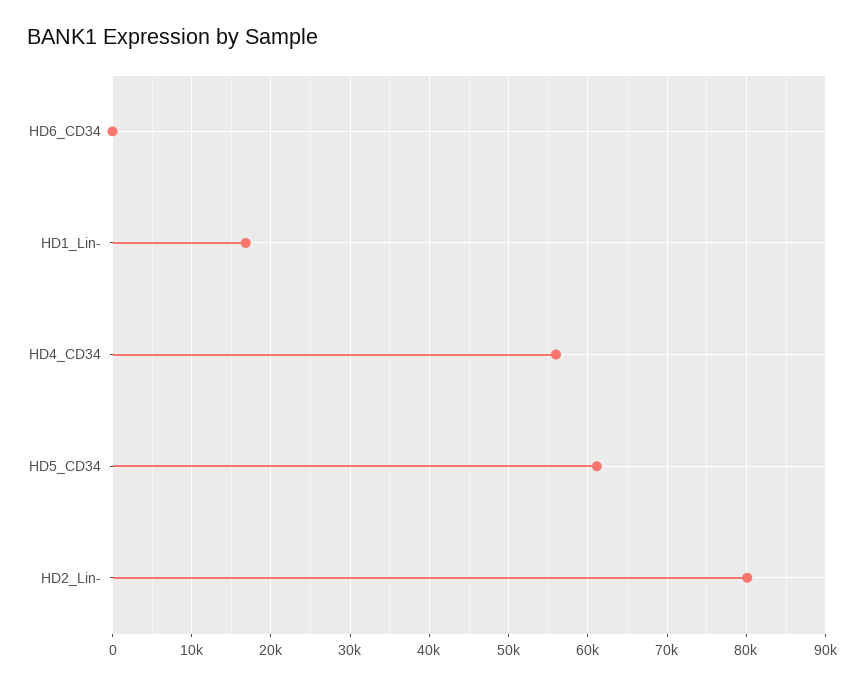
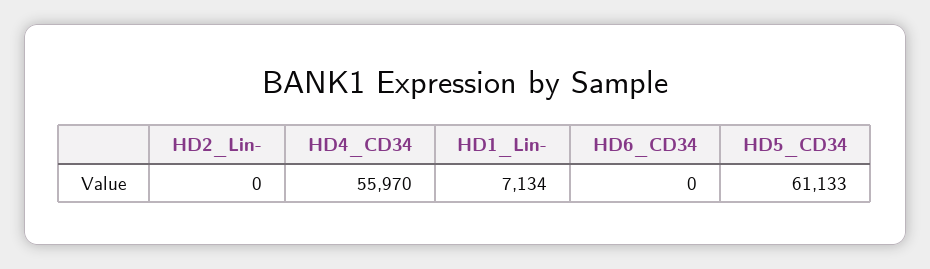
  {
    "HD6_CD34": 0,
-   "HD1_Lin-": 17000,
+   "HD1_Lin-": 7134,
    "HD4_CD34": 55970,
    "HD5_CD34": 61133,
-   "HD2_Lin-": 80000
+   "HD2_Lin-": 0
  }

